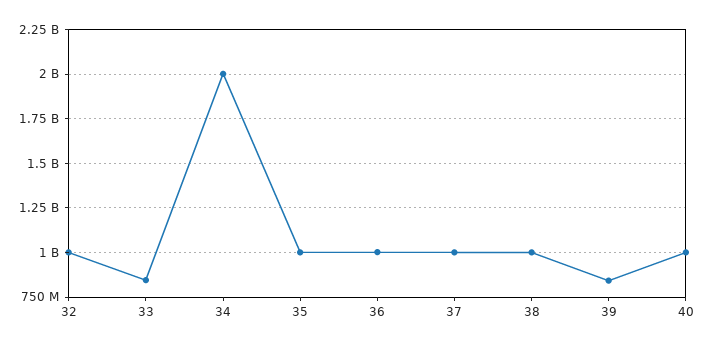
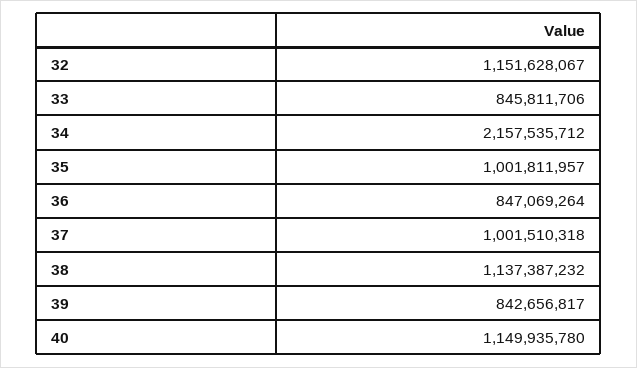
  {
-   "32": 1000000000,
+   "32": 1151628067,
    "33": 845811706,
-   "34": 2000000000,
+   "34": 2157535712,
    "35": 1001811957,
-   "36": 1000000000,
+   "36": 847069264,
    "37": 1001510318,
-   "38": 1000000000,
+   "38": 1137387232,
    "39": 842656817,
-   "40": 1000000000
+   "40": 1149935780
  }

